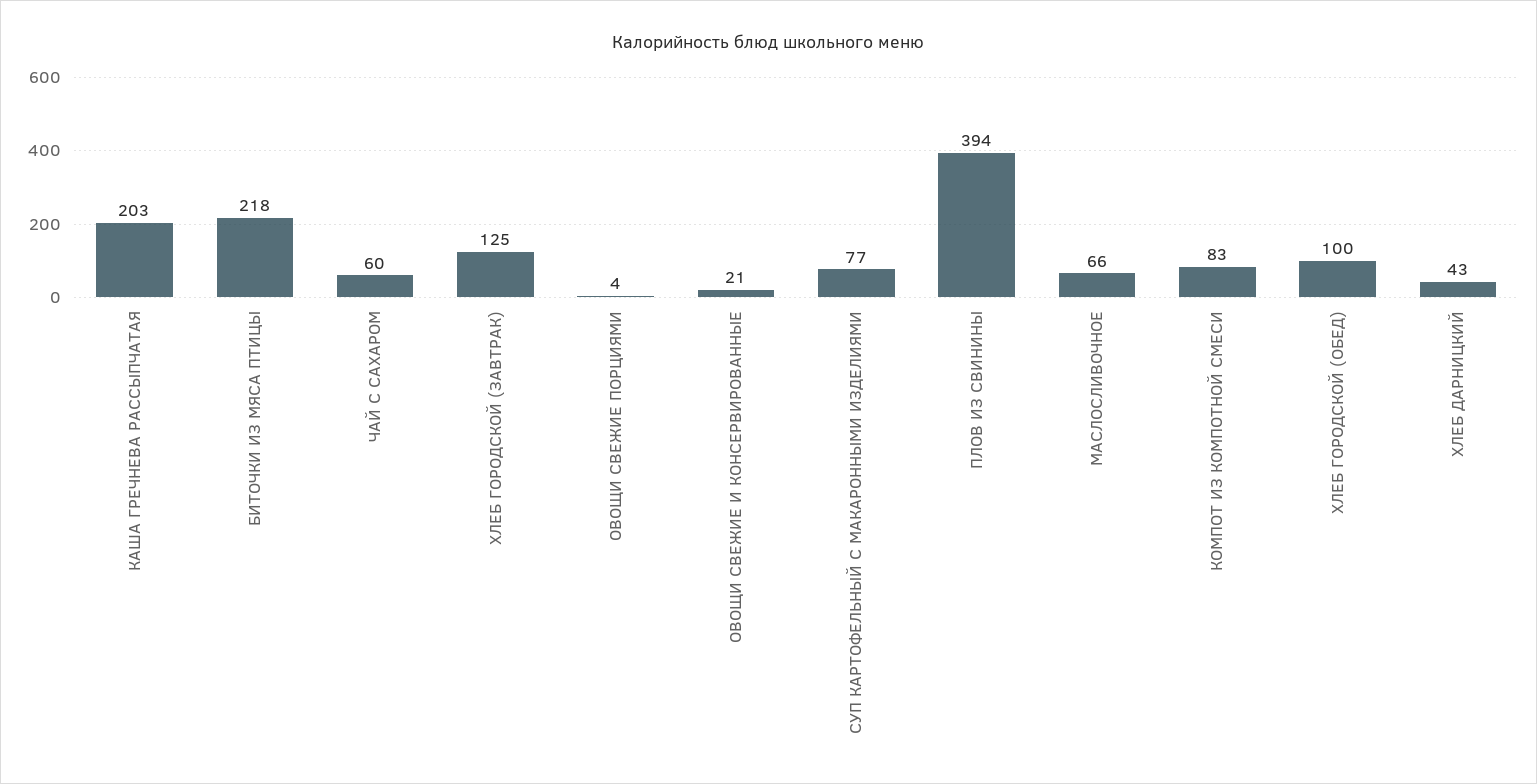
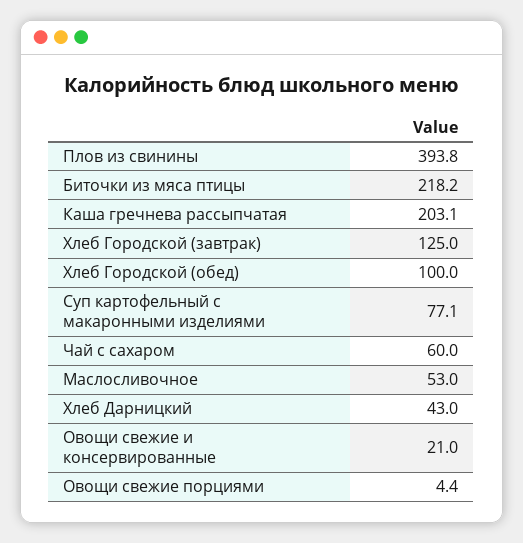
  {
    "КАША ГРЕЧНЕВА РАССЫПЧАТАЯ": 203.1,
    "БИТОЧКИ ИЗ МЯСА ПТИЦЫ": 218.2,
    "ЧАЙ С САХАРОМ": 60,
    "ХЛЕБ ГОРОДСКОЙ (ЗАВТРАК)": 125,
    "ОВОЩИ СВЕЖИЕ ПОРЦИЯМИ": 4.4,
    "ОВОЩИ СВЕЖИЕ И КОНСЕРВИРОВАННЫЕ": 21,
    "СУП КАРТОФЕЛЬНЫЙ С МАКАРОННЫМИ ИЗДЕЛИЯМИ": 77.1,
    "ПЛОВ ИЗ СВИНИНЫ": 393.8,
-   "МАСЛОСЛИВОЧНОЕ": 66,
+   "МАСЛОСЛИВОЧНОЕ": 53,
-   "КОМПОТ ИЗ КОМПОТНОЙ СМЕСИ": 83,
    "ХЛЕБ ГОРОДСКОЙ (ОБЕД)": 100,
    "ХЛЕБ ДАРНИЦКИЙ": 43
  }

